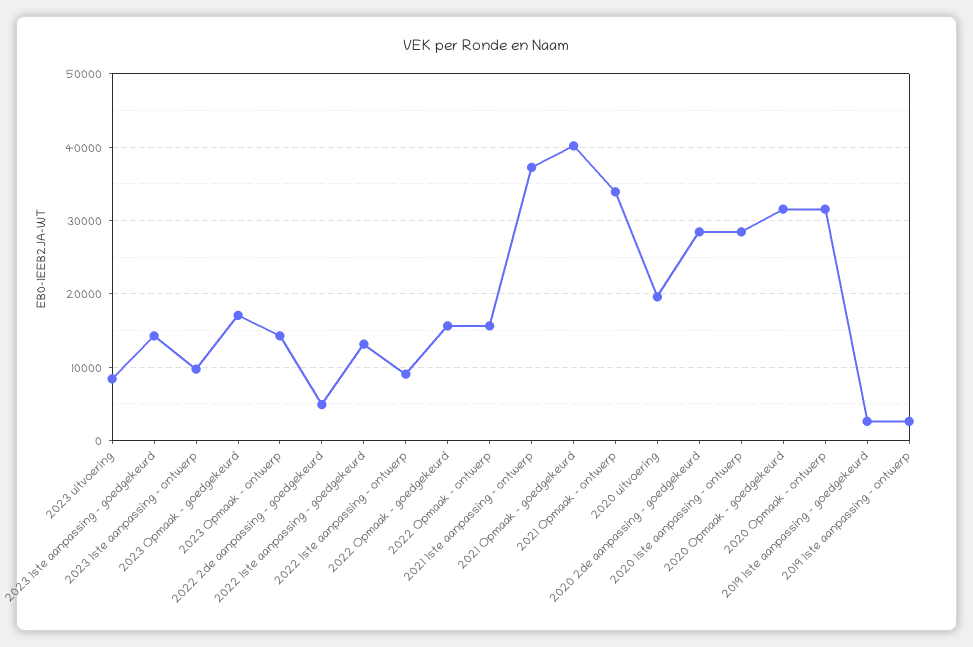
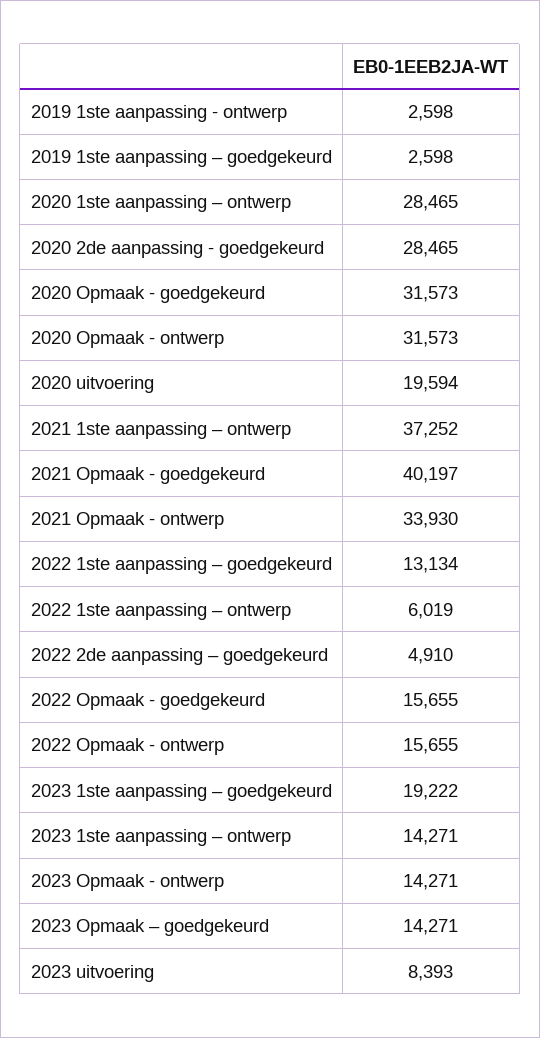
  {
    "2023 uitvoering": 8393,
-   "2023 1ste aanpassing – goedgekeurd": 14000,
+   "2023 1ste aanpassing – goedgekeurd": 19222,
-   "2023 1ste aanpassing – ontwerp": 10000,
+   "2023 1ste aanpassing – ontwerp": 14271,
-   "2023 Opmaak – goedgekeurd": 17000,
+   "2023 Opmaak – goedgekeurd": 14271,
    "2023 Opmaak - ontwerp": 14271,
    "2022 2de aanpassing – goedgekeurd": 4910,
    "2022 1ste aanpassing – goedgekeurd": 13134,
-   "2022 1ste aanpassing – ontwerp": 9000,
+   "2022 1ste aanpassing – ontwerp": 6019,
    "2022 Opmaak - goedgekeurd": 15655,
    "2022 Opmaak - ontwerp": 15655,
    "2021 1ste aanpassing – ontwerp": 37252,
    "2021 Opmaak - goedgekeurd": 40197,
    "2021 Opmaak - ontwerp": 33930,
    "2020 uitvoering": 19594,
    "2020 2de aanpassing - goedgekeurd": 28465,
    "2020 1ste aanpassing – ontwerp": 28465,
    "2020 Opmaak - goedgekeurd": 31573,
    "2020 Opmaak - ontwerp": 31573,
    "2019 1ste aanpassing – goedgekeurd": 2598,
    "2019 1ste aanpassing - ontwerp": 2598
  }

